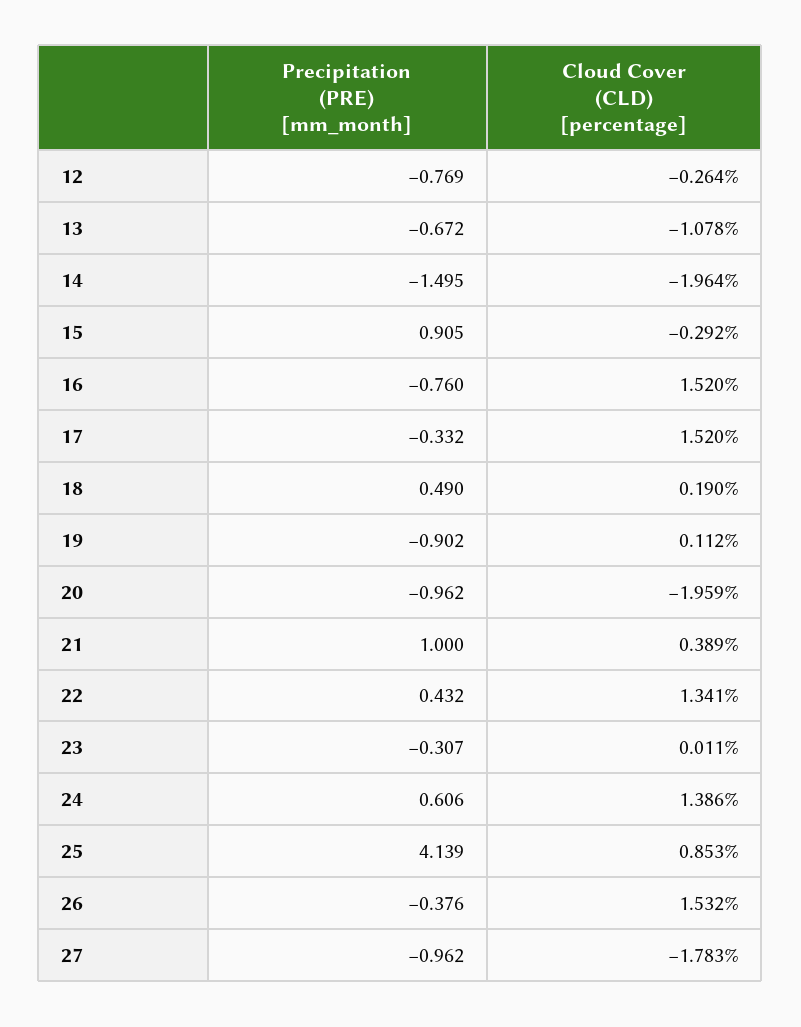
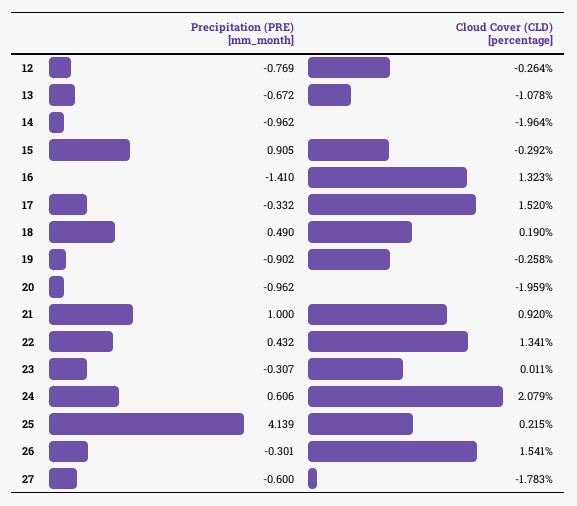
  {
    "Precipitation (PRE) [mm_month]": {
      "12": -0.769,
      "13": -0.672,
-     "14": -1.495,
+     "14": -0.962,
      "15": 0.905,
-     "16": -0.76,
+     "16": -1.41,
      "17": -0.332,
      "18": 0.49,
      "19": -0.902,
      "20": -0.962,
      "21": 1,
      "22": 0.432,
      "23": -0.307,
      "24": 0.606,
      "25": 4.139,
-     "26": -0.376,
+     "26": -0.301,
-     "27": -0.962
+     "27": -0.6
    },
    "Cloud Cover (CLD) [percentage]": {
      "12": -0.264,
      "13": -1.078,
      "14": -1.964,
      "15": -0.292,
-     "16": 1.52,
+     "16": 1.323,
      "17": 1.52,
      "18": 0.19,
-     "19": 0.112,
+     "19": -0.258,
      "20": -1.959,
-     "21": 0.389,
+     "21": 0.92,
      "22": 1.341,
      "23": 0.011,
-     "24": 1.386,
+     "24": 2.079,
-     "25": 0.853,
+     "25": 0.215,
-     "26": 1.532,
+     "26": 1.541,
      "27": -1.783
    }
  }

